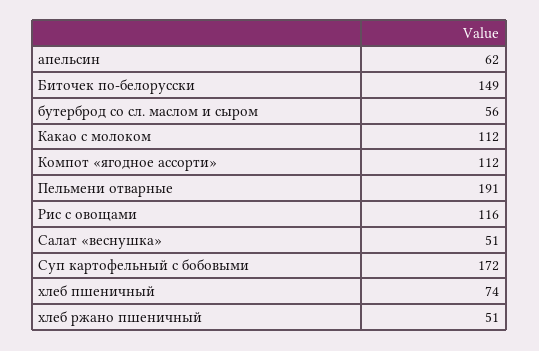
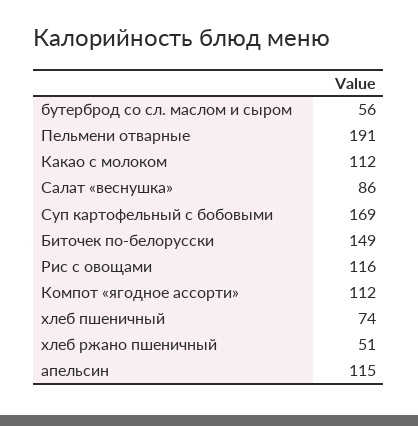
  {
-   "апельсин": 62,
+   "апельсин": 115,
    "Биточек по-белорусски": 149,
    "бутерброд со сл. маслом и сыром": 56,
    "Какао с молоком": 112,
    "Компот «ягодное ассорти»": 112,
    "Пельмени отварные": 191,
    "Рис с овощами": 116,
-   "Салат «веснушка»": 51,
+   "Салат «веснушка»": 86,
-   "Суп картофельный с бобовыми": 172,
+   "Суп картофельный с бобовыми": 169,
    "хлеб пшеничный": 74,
    "хлеб ржано пшеничный": 51
  }

